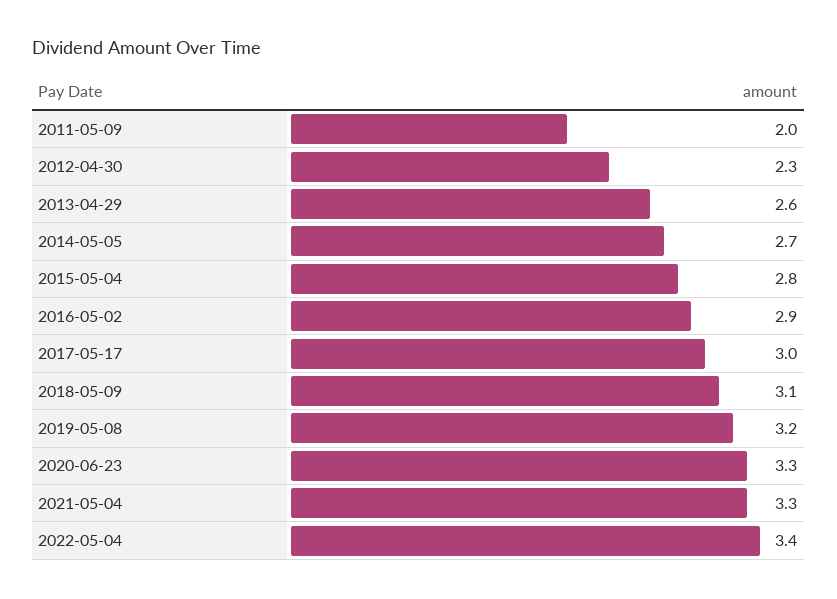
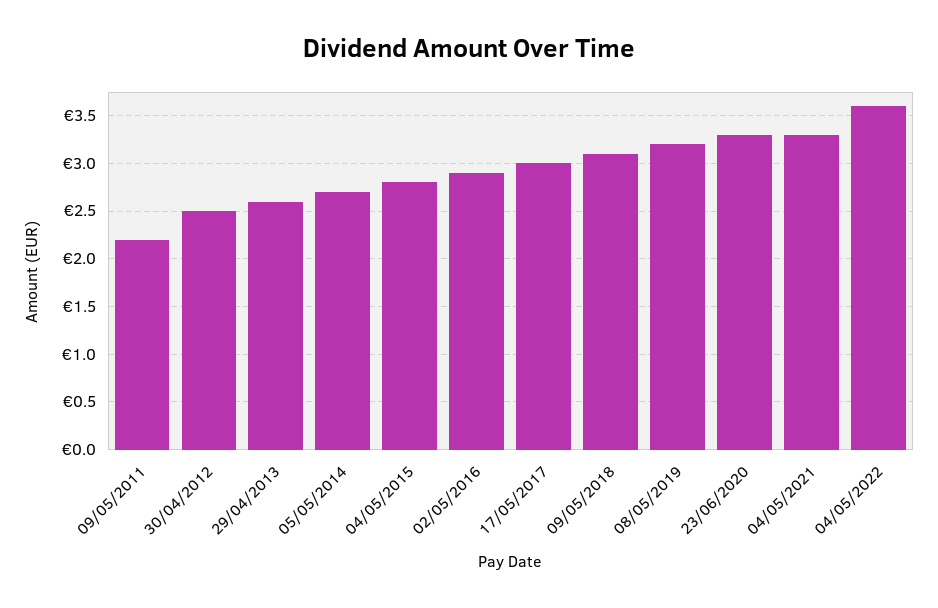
  {
-   "2011-05-09": 2,
+   "2011-05-09": 2.2,
-   "2012-04-30": 2.3,
+   "2012-04-30": 2.5,
    "2013-04-29": 2.6,
    "2014-05-05": 2.7,
    "2015-05-04": 2.8,
    "2016-05-02": 2.9,
    "2017-05-17": 3,
    "2018-05-09": 3.1,
    "2019-05-08": 3.2,
    "2020-06-23": 3.3,
    "2021-05-04": 3.3,
-   "2022-05-04": 3.4
+   "2022-05-04": 3.6
  }

